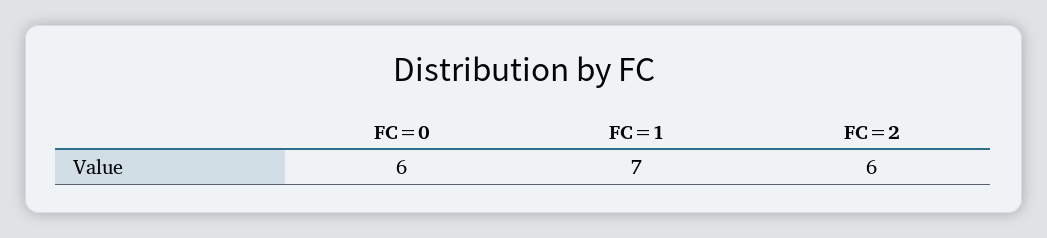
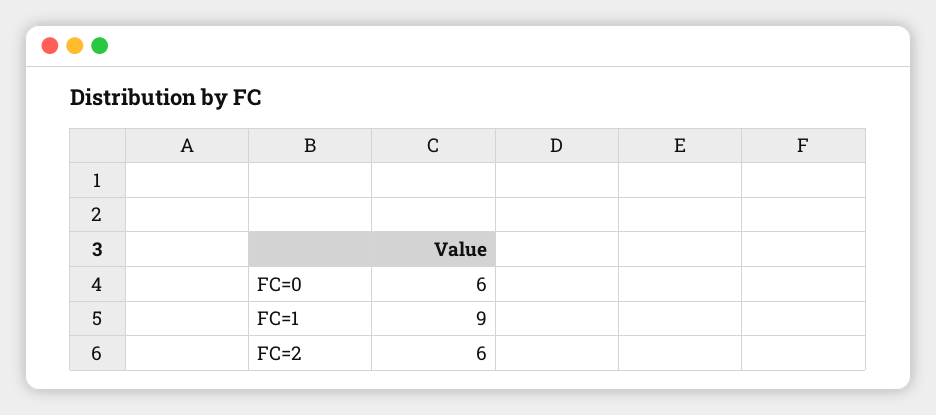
  {
    "FC=0": 6,
-   "FC=1": 7,
+   "FC=1": 9,
    "FC=2": 6
  }

